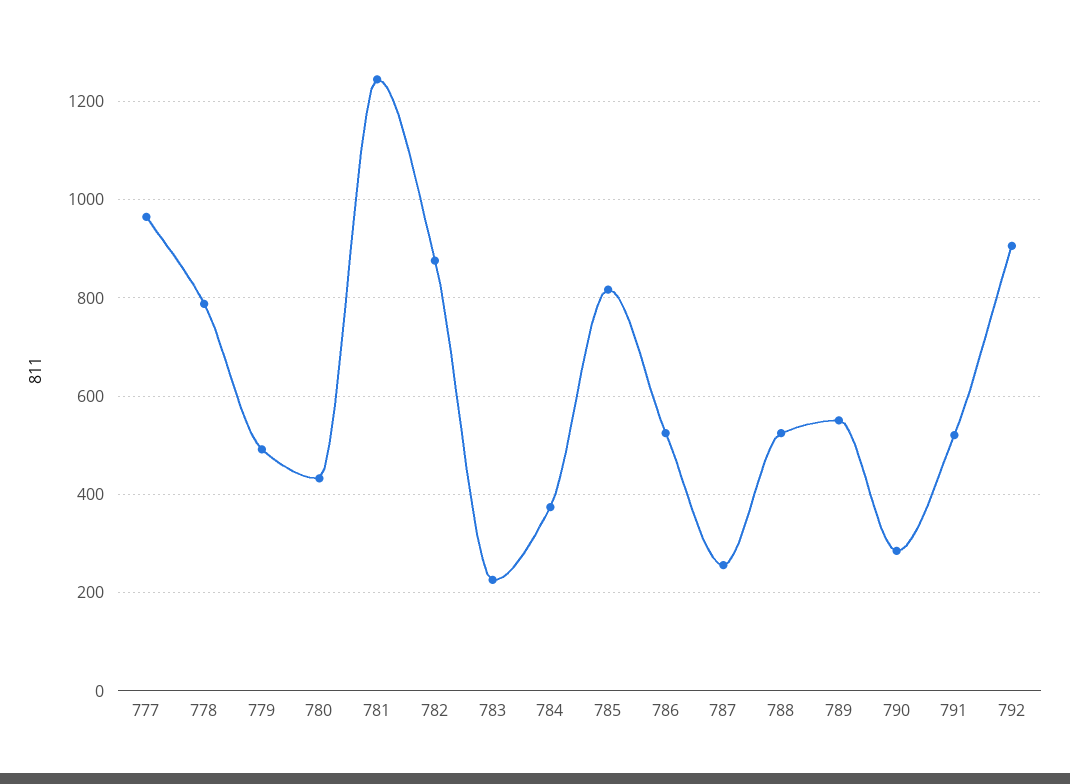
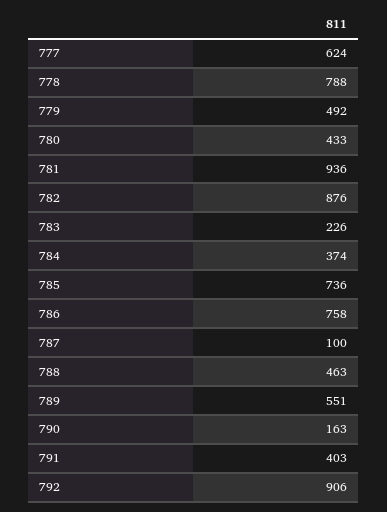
  {
-   "777": 960,
+   "777": 624,
    "778": 788,
    "779": 492,
    "780": 433,
-   "781": 1240,
+   "781": 936,
    "782": 876,
    "783": 226,
    "784": 374,
-   "785": 820,
+   "785": 736,
-   "786": 520,
+   "786": 758,
-   "787": 260,
+   "787": 100,
-   "788": 520,
+   "788": 463,
    "789": 551,
-   "790": 280,
+   "790": 163,
-   "791": 520,
+   "791": 403,
    "792": 906
  }

